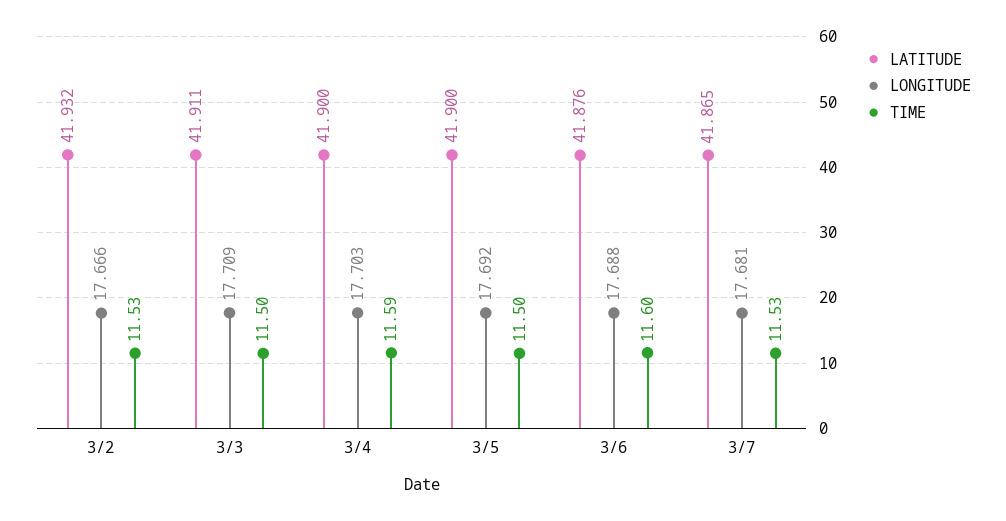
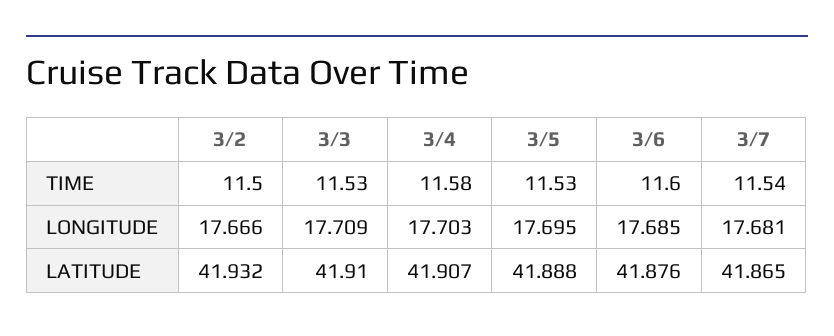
  {
    "LATITUDE": {
      "3/2": 41.932,
-     "3/3": 41.911,
+     "3/3": 41.91,
-     "3/4": 41.9,
+     "3/4": 41.907,
-     "3/5": 41.9,
+     "3/5": 41.888,
      "3/6": 41.876,
      "3/7": 41.865
    },
    "LONGITUDE": {
      "3/2": 17.666,
      "3/3": 17.709,
      "3/4": 17.703,
-     "3/5": 17.692,
+     "3/5": 17.695,
-     "3/6": 17.688,
+     "3/6": 17.685,
      "3/7": 17.681
    },
    "TIME": {
-     "3/2": 11.53,
+     "3/2": 11.5,
-     "3/3": 11.5,
+     "3/3": 11.53,
-     "3/4": 11.59,
+     "3/4": 11.58,
-     "3/5": 11.5,
+     "3/5": 11.53,
      "3/6": 11.6,
-     "3/7": 11.53
+     "3/7": 11.54
    }
  }

